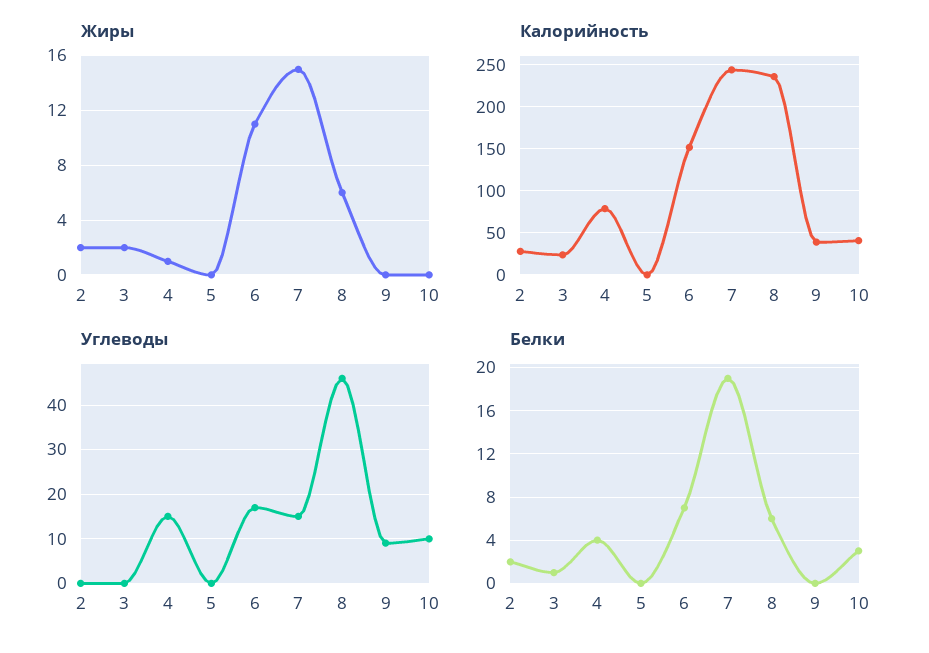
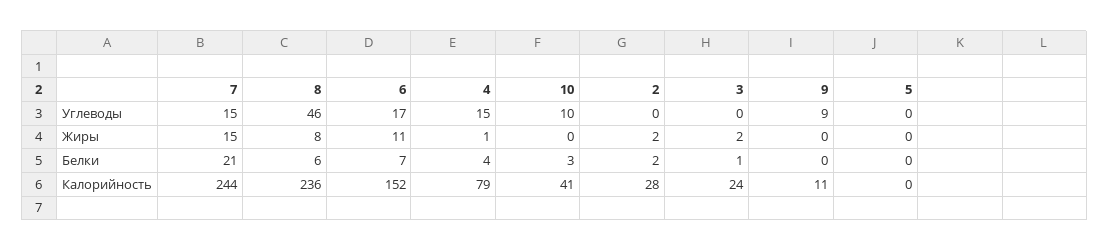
  {
    "Жиры": {
      "2": 2,
      "3": 2,
      "4": 1,
      "5": 0,
      "6": 11,
      "7": 15,
-     "8": 6,
+     "8": 8,
      "9": 0,
      "10": 0
    },
    "Калорийность": {
      "2": 28,
      "3": 24,
      "4": 79,
      "5": 0,
      "6": 152,
      "7": 244,
      "8": 236,
-     "9": 40,
+     "9": 11,
      "10": 41
    },
    "Углеводы": {
      "2": 0,
      "3": 0,
      "4": 15,
      "5": 0,
      "6": 17,
      "7": 15,
      "8": 46,
      "9": 9,
      "10": 10
    },
    "Белки": {
      "2": 2,
      "3": 1,
      "4": 4,
      "5": 0,
      "6": 7,
-     "7": 19,
+     "7": 21,
      "8": 6,
      "9": 0,
      "10": 3
    }
  }

